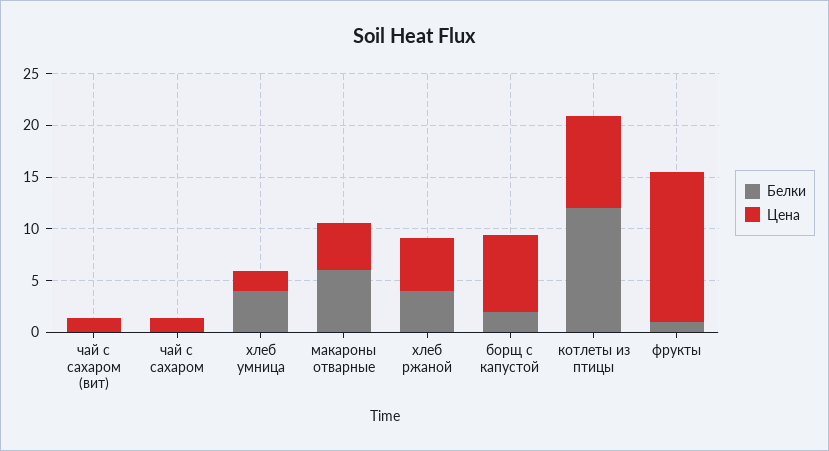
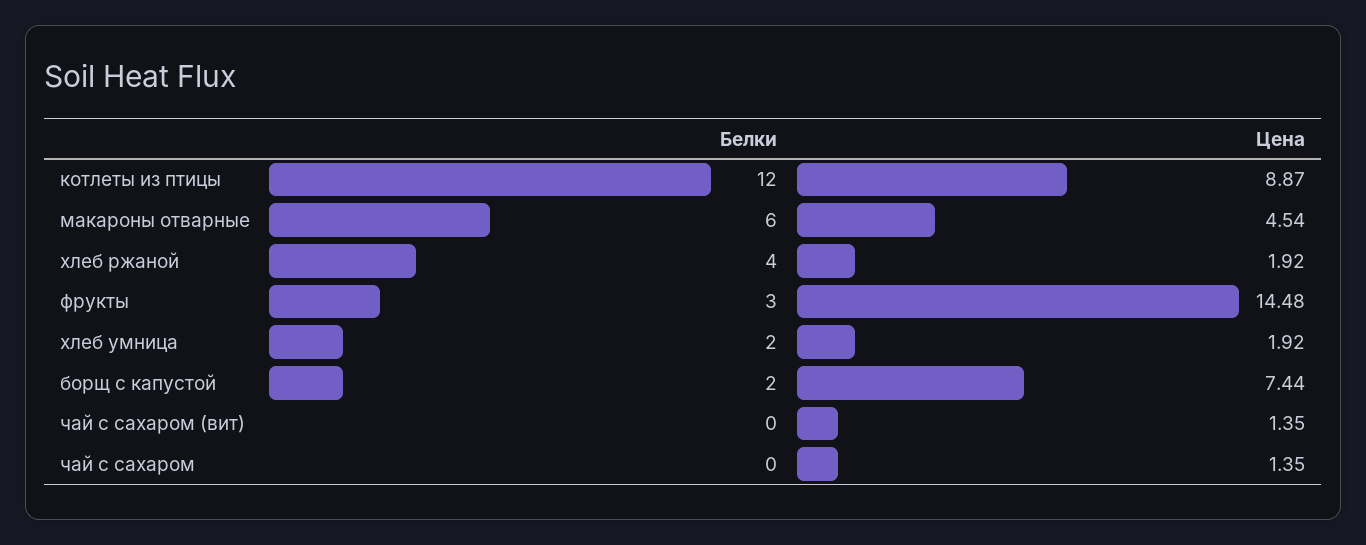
  {
    "Белки": {
      "чай с сахаром (вит)": 0,
      "чай с сахаром": 0,
-     "хлеб умница": 4,
+     "хлеб умница": 2,
      "макароны отварные": 6,
      "хлеб ржаной": 4,
      "борщ с капустой": 2,
      "котлеты из птицы": 12,
-     "фрукты": 1
+     "фрукты": 3
    },
    "Цена": {
      "чай с сахаром (вит)": 1.35,
      "чай с сахаром": 1.35,
      "хлеб умница": 1.92,
      "макароны отварные": 4.54,
-     "хлеб ржаной": 5,
+     "хлеб ржаной": 1.92,
      "борщ с капустой": 7.44,
      "котлеты из птицы": 8.87,
      "фрукты": 14.48
    }
  }

